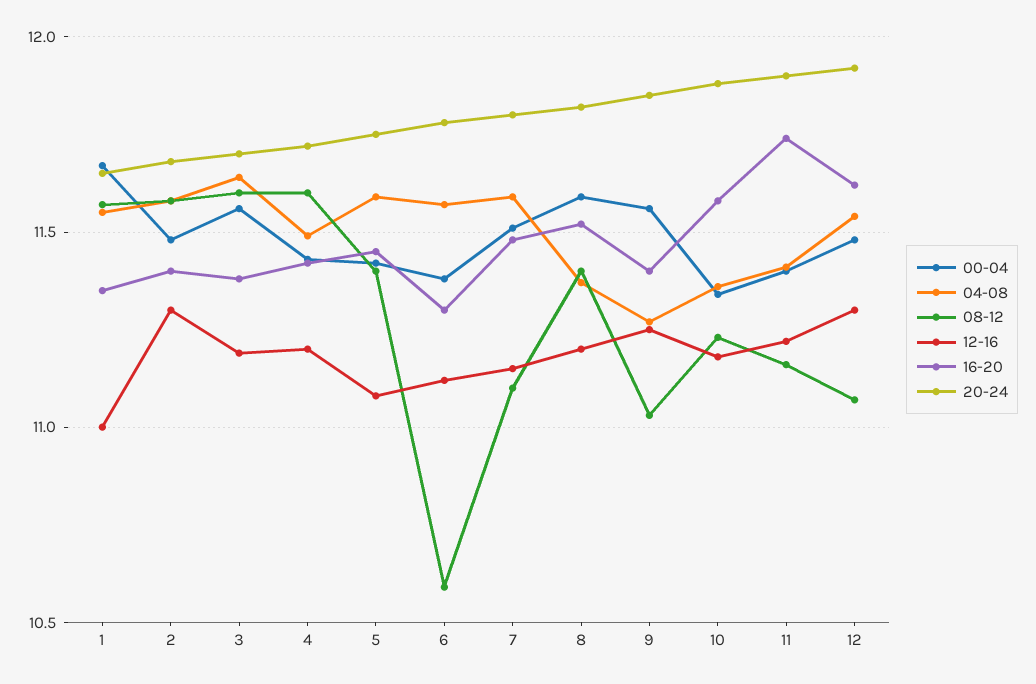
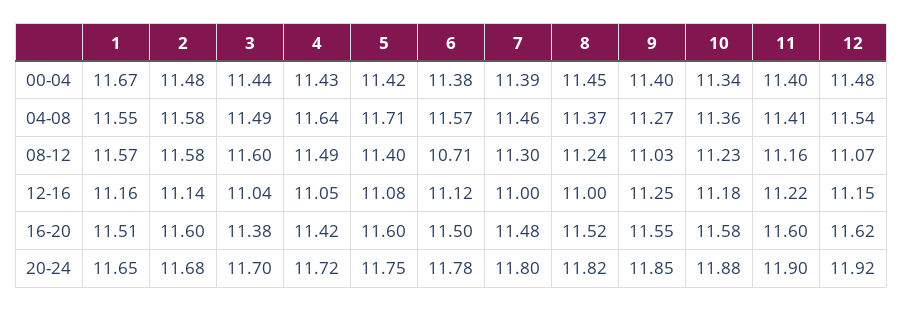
  {
    "00-04": {
      "1": 11.67,
      "2": 11.48,
-     "3": 11.55,
+     "3": 11.44,
      "4": 11.43,
      "5": 11.42,
      "6": 11.38,
-     "7": 11.5,
+     "7": 11.39,
-     "8": 11.6,
+     "8": 11.45,
-     "9": 11.55,
+     "9": 11.4,
      "10": 11.34,
      "11": 11.4,
      "12": 11.48
    },
    "04-08": {
      "1": 11.55,
      "2": 11.58,
-     "3": 11.65,
+     "3": 11.49,
-     "4": 11.5,
+     "4": 11.64,
-     "5": 11.6,
+     "5": 11.71,
      "6": 11.57,
-     "7": 11.6,
+     "7": 11.46,
      "8": 11.37,
      "9": 11.27,
      "10": 11.36,
      "11": 11.41,
      "12": 11.54
    },
    "08-12": {
      "1": 11.57,
      "2": 11.58,
      "3": 11.6,
-     "4": 11.6,
+     "4": 11.49,
      "5": 11.4,
-     "6": 10.6,
+     "6": 10.71,
-     "7": 11.1,
+     "7": 11.3,
-     "8": 11.4,
+     "8": 11.24,
      "9": 11.03,
      "10": 11.23,
      "11": 11.16,
      "12": 11.07
    },
    "12-16": {
-     "1": 11,
+     "1": 11.16,
-     "2": 11.3,
+     "2": 11.14,
-     "3": 11.2,
+     "3": 11.04,
-     "4": 11.2,
+     "4": 11.05,
      "5": 11.08,
      "6": 11.12,
-     "7": 11.15,
+     "7": 11,
-     "8": 11.2,
+     "8": 11,
      "9": 11.25,
      "10": 11.18,
      "11": 11.22,
-     "12": 11.3
+     "12": 11.15
    },
    "16-20": {
-     "1": 11.35,
+     "1": 11.51,
-     "2": 11.4,
+     "2": 11.6,
      "3": 11.38,
      "4": 11.42,
-     "5": 11.45,
+     "5": 11.6,
-     "6": 11.3,
+     "6": 11.5,
      "7": 11.48,
      "8": 11.52,
-     "9": 11.4,
+     "9": 11.55,
      "10": 11.58,
-     "11": 11.75,
+     "11": 11.6,
      "12": 11.62
    },
    "20-24": {
      "1": 11.65,
      "2": 11.68,
      "3": 11.7,
      "4": 11.72,
      "5": 11.75,
      "6": 11.78,
      "7": 11.8,
      "8": 11.82,
      "9": 11.85,
      "10": 11.88,
      "11": 11.9,
      "12": 11.92
    }
  }

